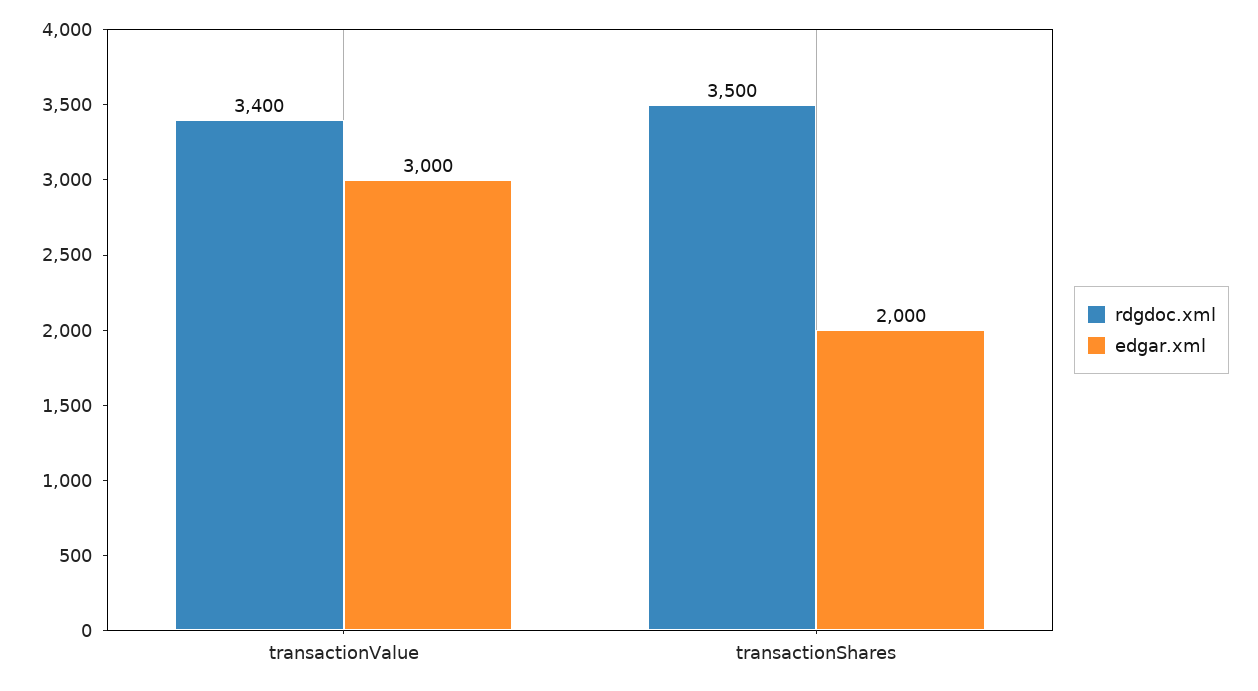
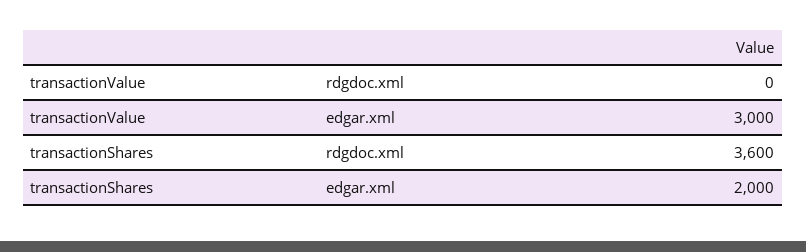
  {
    "rdgdoc.xml": {
-     "transactionValue": 3400,
+     "transactionValue": 0,
-     "transactionShares": 3500
+     "transactionShares": 3600
    },
    "edgar.xml": {
      "transactionValue": 3000,
      "transactionShares": 2000
    }
  }

